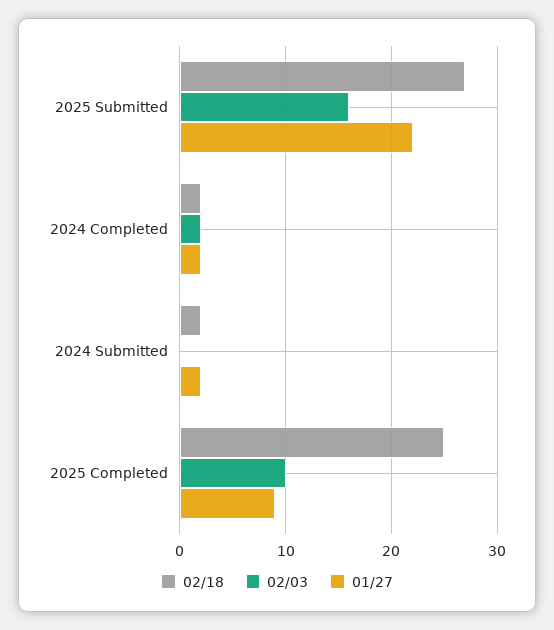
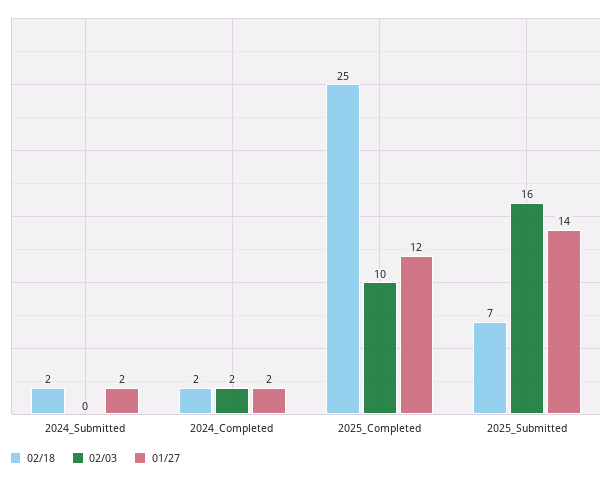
  {
    "02/18": {
-     "2025 Submitted": 27,
+     "2025 Submitted": 7,
      "2024 Completed": 2,
      "2024 Submitted": 2,
      "2025 Completed": 25
    },
    "02/03": {
      "2025 Submitted": 16,
      "2024 Completed": 2,
      "2024 Submitted": 0,
      "2025 Completed": 10
    },
    "01/27": {
-     "2025 Submitted": 22,
+     "2025 Submitted": 14,
      "2024 Completed": 2,
      "2024 Submitted": 2,
-     "2025 Completed": 9
+     "2025 Completed": 12
    }
  }

